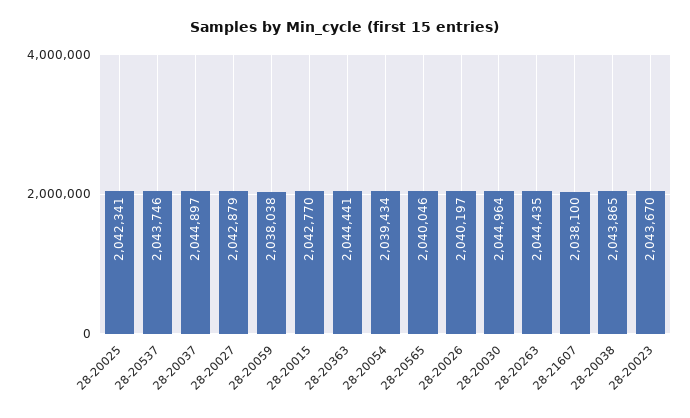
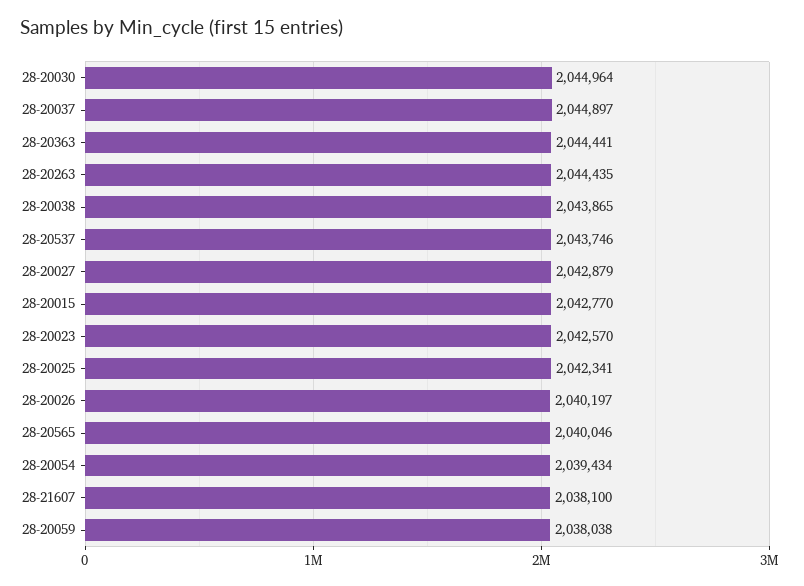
  {
    "28-20025": 2042341,
    "28-20537": 2043746,
    "28-20037": 2044897,
    "28-20027": 2042879,
    "28-20059": 2038038,
    "28-20015": 2042770,
    "28-20363": 2044441,
    "28-20054": 2039434,
    "28-20565": 2040046,
    "28-20026": 2040197,
    "28-20030": 2044964,
    "28-20263": 2044435,
    "28-21607": 2038100,
    "28-20038": 2043865,
-   "28-20023": 2043670
+   "28-20023": 2042570
  }

